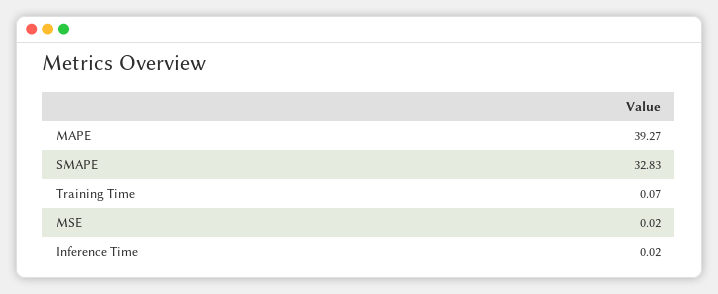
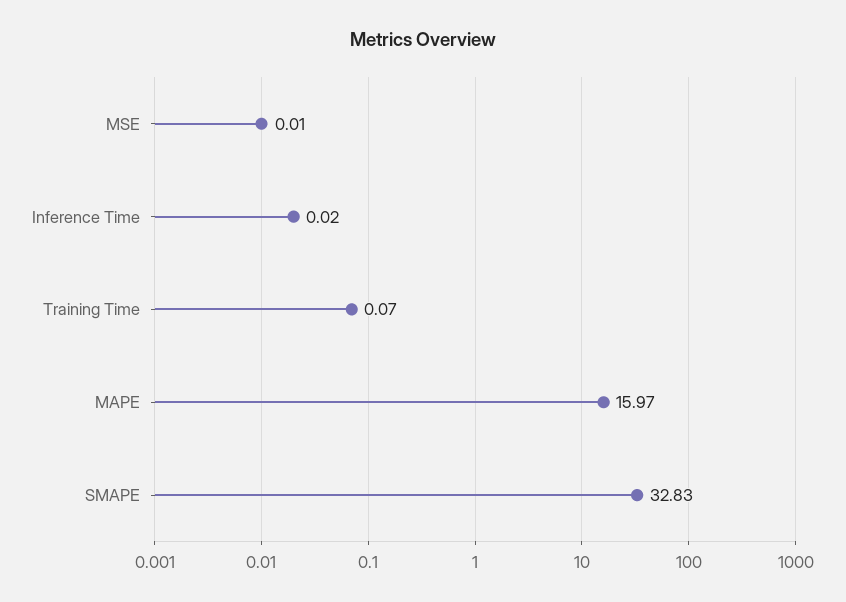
  {
-   "MAPE": 39.27,
+   "MAPE": 15.97,
    "SMAPE": 32.83,
    "Training Time": 0.07,
-   "MSE": 0.02,
+   "MSE": 0.01,
    "Inference Time": 0.02
  }

